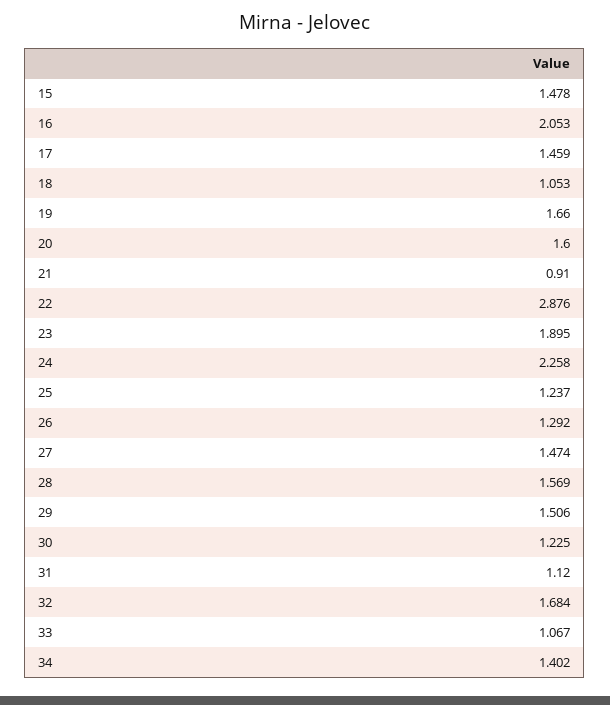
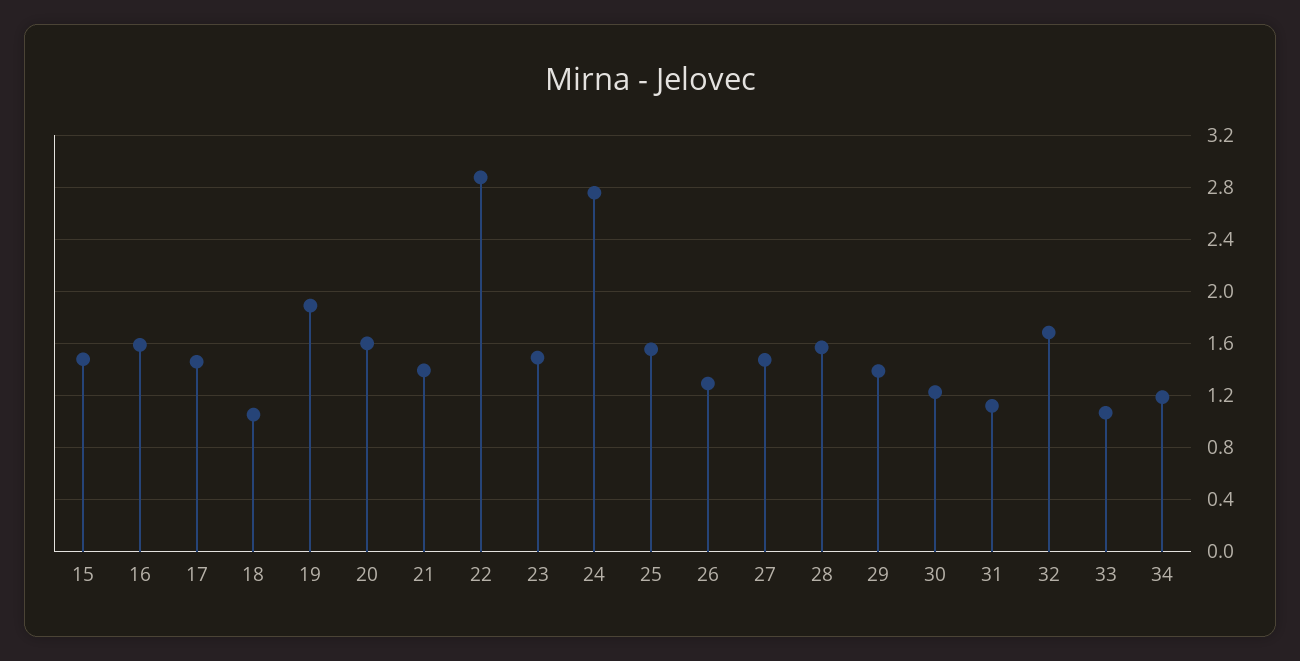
  {
    "15": 1.478,
-   "16": 2.053,
+   "16": 1.6,
    "17": 1.459,
    "18": 1.053,
-   "19": 1.66,
+   "19": 1.9,
    "20": 1.6,
-   "21": 0.91,
+   "21": 1.4,
    "22": 2.876,
-   "23": 1.895,
+   "23": 1.5,
-   "24": 2.258,
+   "24": 2.75,
-   "25": 1.237,
+   "25": 1.55,
    "26": 1.292,
    "27": 1.474,
    "28": 1.569,
-   "29": 1.506,
+   "29": 1.4,
    "30": 1.225,
    "31": 1.12,
    "32": 1.684,
    "33": 1.067,
-   "34": 1.402
+   "34": 1.2
  }

